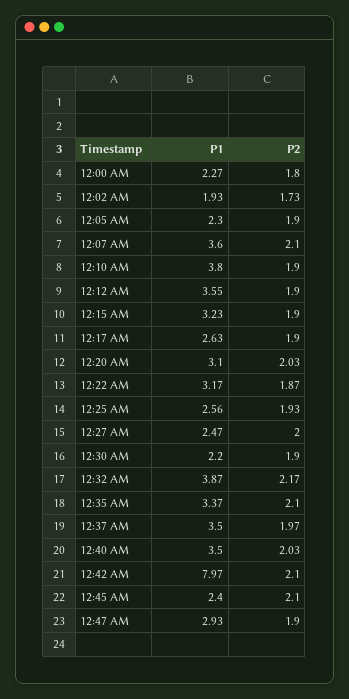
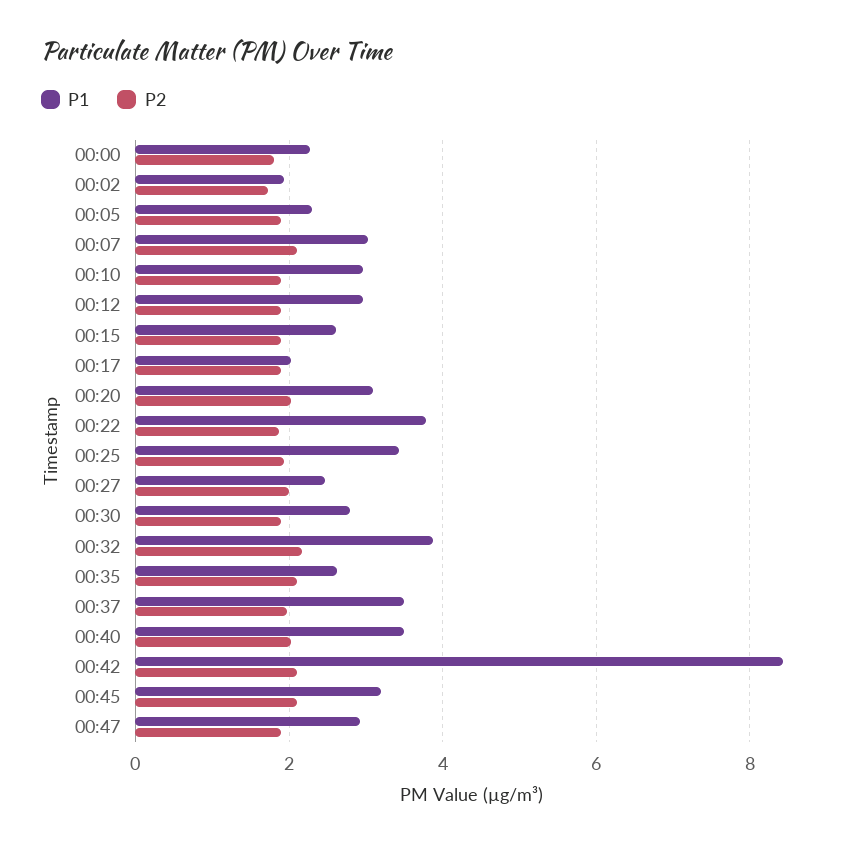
  {
    "P1": {
      "12:00 AM": 2.27,
      "12:02 AM": 1.93,
      "12:05 AM": 2.3,
-     "12:07 AM": 3.6,
+     "12:07 AM": 3,
-     "12:10 AM": 3.8,
+     "12:10 AM": 3,
-     "12:12 AM": 3.55,
+     "12:12 AM": 3,
-     "12:15 AM": 3.23,
+     "12:15 AM": 2.6,
-     "12:17 AM": 2.63,
+     "12:17 AM": 2,
      "12:20 AM": 3.1,
-     "12:22 AM": 3.17,
+     "12:22 AM": 3.8,
-     "12:25 AM": 2.56,
+     "12:25 AM": 3.4,
      "12:27 AM": 2.47,
-     "12:30 AM": 2.2,
+     "12:30 AM": 2.8,
      "12:32 AM": 3.87,
-     "12:35 AM": 3.37,
+     "12:35 AM": 2.6,
      "12:37 AM": 3.5,
      "12:40 AM": 3.5,
-     "12:42 AM": 7.97,
+     "12:42 AM": 8.4,
-     "12:45 AM": 2.4,
+     "12:45 AM": 3.2,
      "12:47 AM": 2.93
    },
    "P2": {
      "12:00 AM": 1.8,
      "12:02 AM": 1.73,
      "12:05 AM": 1.9,
      "12:07 AM": 2.1,
      "12:10 AM": 1.9,
      "12:12 AM": 1.9,
      "12:15 AM": 1.9,
      "12:17 AM": 1.9,
      "12:20 AM": 2.03,
      "12:22 AM": 1.87,
      "12:25 AM": 1.93,
      "12:27 AM": 2,
      "12:30 AM": 1.9,
      "12:32 AM": 2.17,
      "12:35 AM": 2.1,
      "12:37 AM": 1.97,
      "12:40 AM": 2.03,
      "12:42 AM": 2.1,
      "12:45 AM": 2.1,
      "12:47 AM": 1.9
    }
  }

